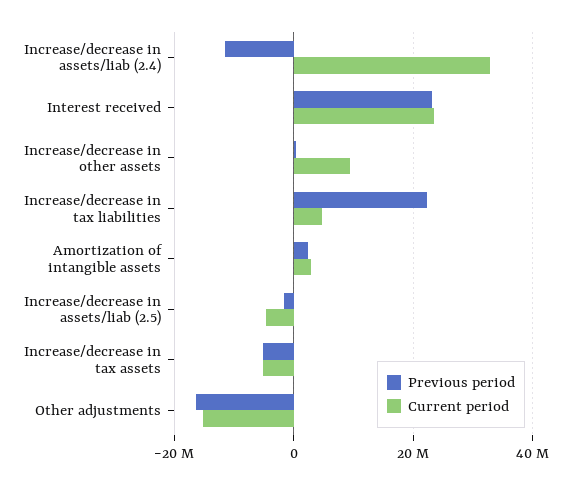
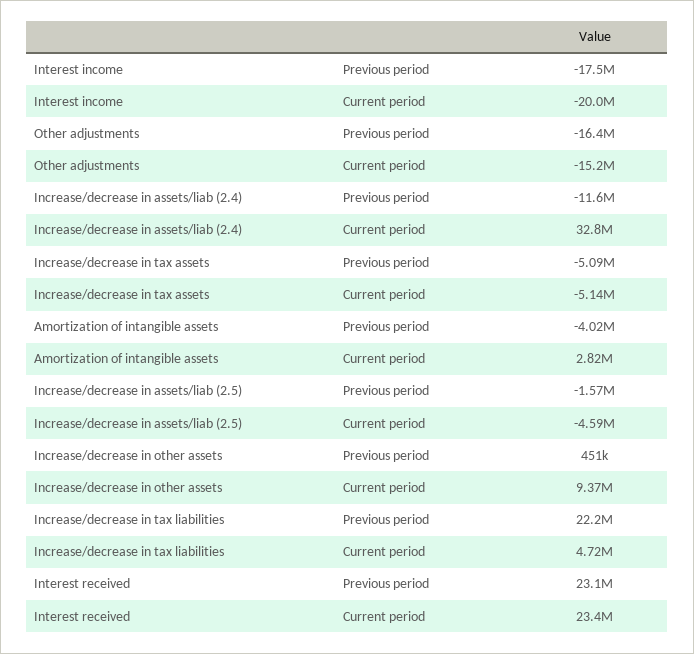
  {
    "Previous period": {
      "Increase/decrease in assets/liab (2.4)": -11600000,
      "Interest received": 23100000,
      "Increase/decrease in other assets": 451000,
      "Increase/decrease in tax liabilities": 22200000,
-     "Amortization of intangible assets": 2000000,
+     "Amortization of intangible assets": -4020000,
      "Increase/decrease in assets/liab (2.5)": -1570000,
      "Increase/decrease in tax assets": -5090000,
-     "Other adjustments": -16400000
+     "Other adjustments": -16400000,
+     "Interest income": -17500000
    },
    "Current period": {
      "Increase/decrease in assets/liab (2.4)": 32800000,
      "Interest received": 23400000,
      "Increase/decrease in other assets": 9370000,
      "Increase/decrease in tax liabilities": 4720000,
      "Amortization of intangible assets": 2820000,
      "Increase/decrease in assets/liab (2.5)": -4590000,
      "Increase/decrease in tax assets": -5140000,
-     "Other adjustments": -15200000
+     "Other adjustments": -15200000,
+     "Interest income": -20000000
    }
  }

